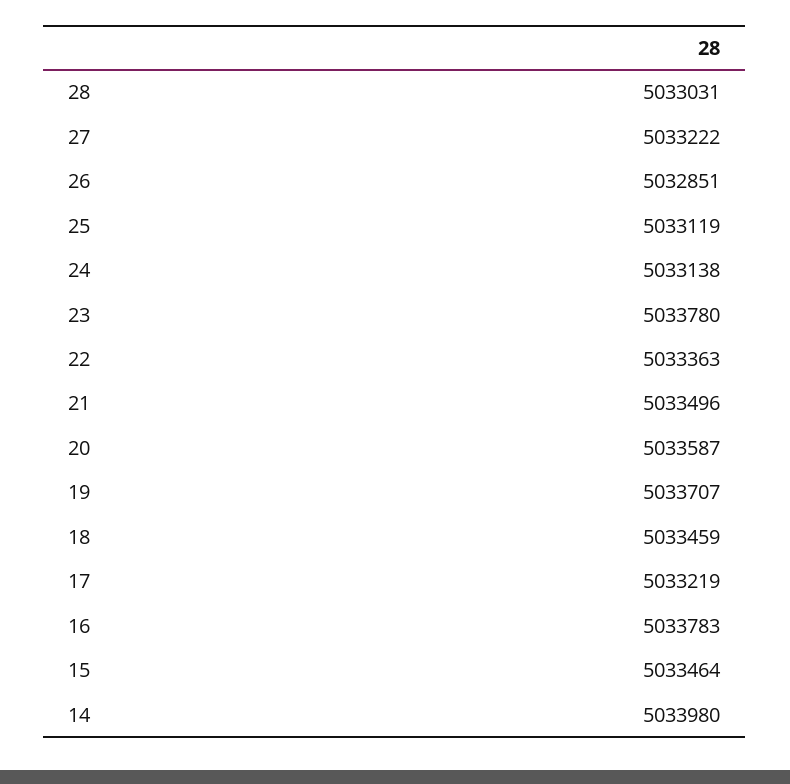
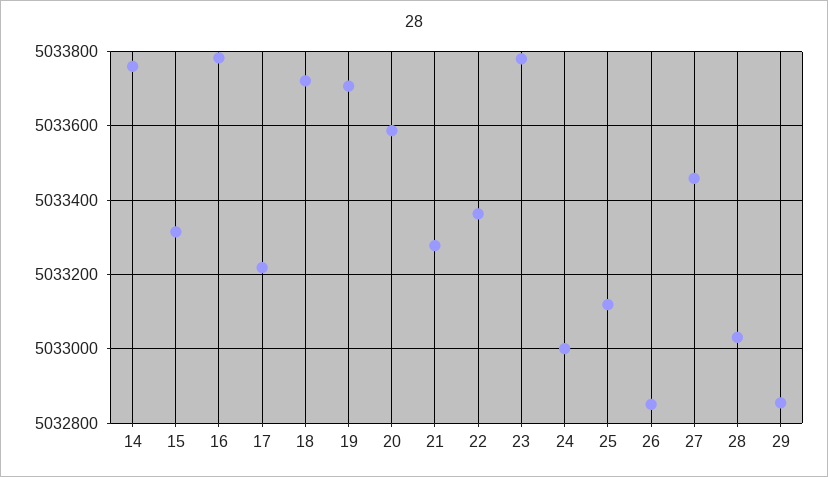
  {
    "28": 5033031,
-   "27": 5033222,
+   "27": 5033460,
    "26": 5032851,
    "25": 5033119,
-   "24": 5033138,
+   "24": 5033000,
    "23": 5033780,
    "22": 5033363,
-   "21": 5033496,
+   "21": 5033280,
    "20": 5033587,
    "19": 5033707,
-   "18": 5033459,
+   "18": 5033720,
    "17": 5033219,
    "16": 5033783,
-   "15": 5033464,
+   "15": 5033320,
-   "14": 5033980
+   "14": 5033760,
+   "29": 5032860
  }

